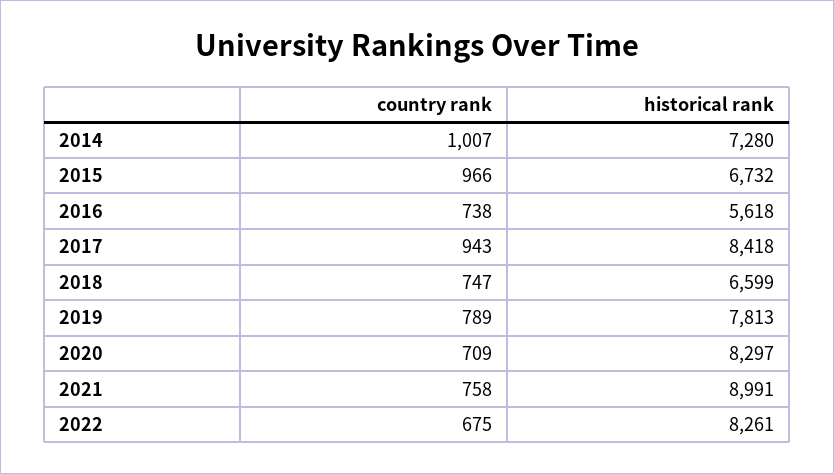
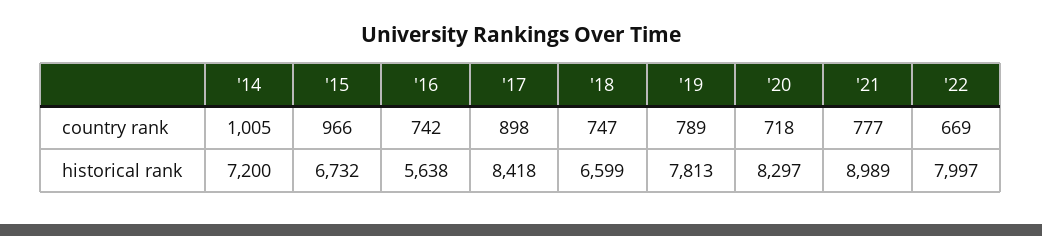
  {
    "country rank": {
-     "2014": 1007,
+     "2014": 1005,
      "2015": 966,
-     "2016": 738,
+     "2016": 742,
-     "2017": 943,
+     "2017": 898,
      "2018": 747,
      "2019": 789,
-     "2020": 709,
+     "2020": 718,
-     "2021": 758,
+     "2021": 777,
-     "2022": 675
+     "2022": 669
    },
    "historical rank": {
-     "2014": 7280,
+     "2014": 7200,
      "2015": 6732,
-     "2016": 5618,
+     "2016": 5638,
      "2017": 8418,
      "2018": 6599,
      "2019": 7813,
      "2020": 8297,
-     "2021": 8991,
+     "2021": 8989,
-     "2022": 8261
+     "2022": 7997
    }
  }

